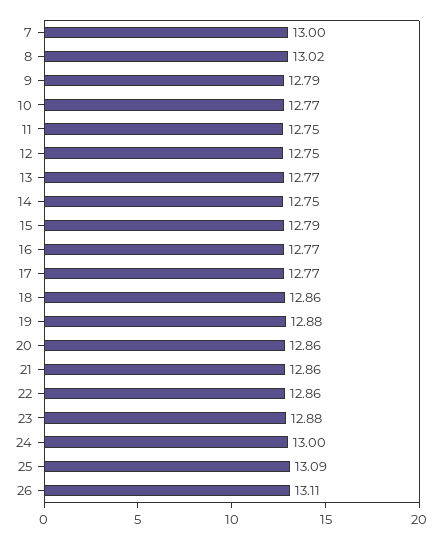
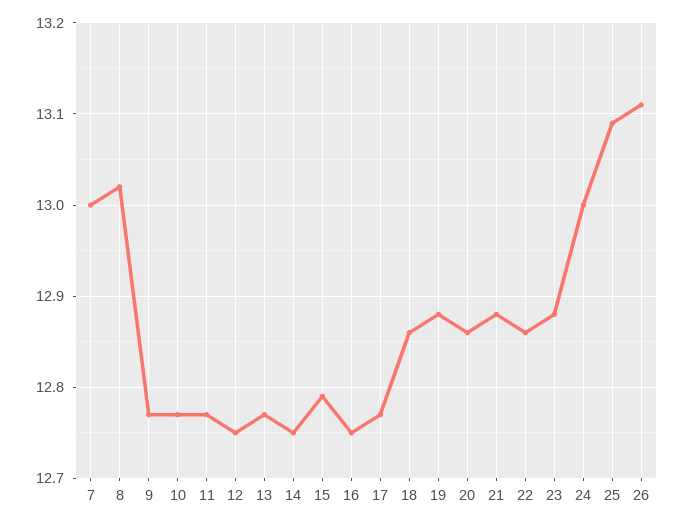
  {
    "7": 13,
    "8": 13.02,
-   "9": 12.79,
+   "9": 12.77,
    "10": 12.77,
-   "11": 12.75,
+   "11": 12.77,
    "12": 12.75,
    "13": 12.77,
    "14": 12.75,
    "15": 12.79,
-   "16": 12.77,
+   "16": 12.75,
    "17": 12.77,
    "18": 12.86,
    "19": 12.88,
    "20": 12.86,
-   "21": 12.86,
+   "21": 12.88,
    "22": 12.86,
    "23": 12.88,
    "24": 13,
    "25": 13.09,
    "26": 13.11
  }

